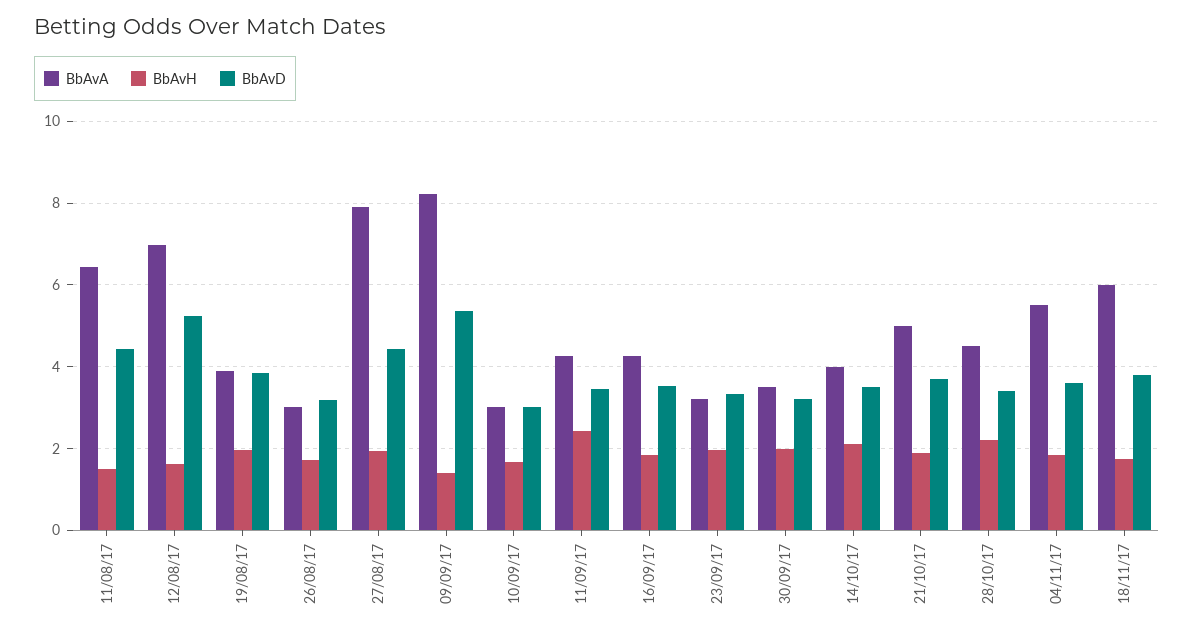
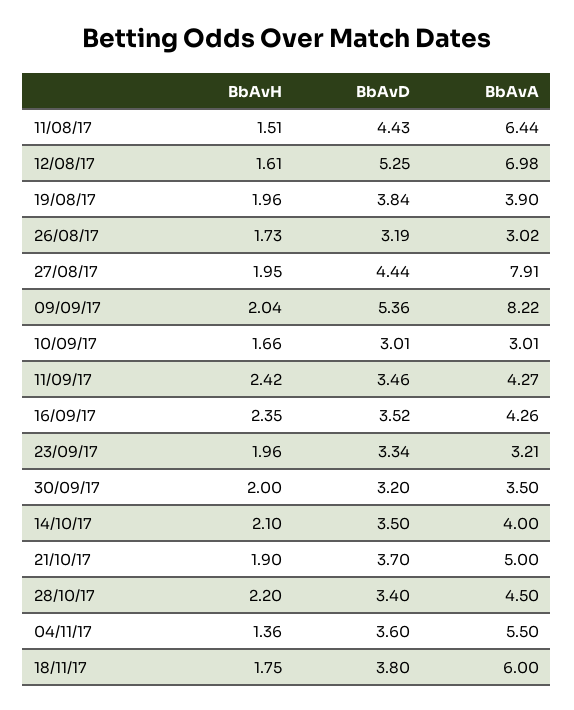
  {
    "BbAvA": {
      "11/08/17": 6.44,
      "12/08/17": 6.98,
      "19/08/17": 3.9,
      "26/08/17": 3.02,
      "27/08/17": 7.91,
      "09/09/17": 8.22,
      "10/09/17": 3.01,
      "11/09/17": 4.27,
      "16/09/17": 4.26,
      "23/09/17": 3.21,
      "30/09/17": 3.5,
      "14/10/17": 4,
      "21/10/17": 5,
      "28/10/17": 4.5,
      "04/11/17": 5.5,
      "18/11/17": 6
    },
    "BbAvH": {
      "11/08/17": 1.51,
      "12/08/17": 1.61,
      "19/08/17": 1.96,
      "26/08/17": 1.73,
      "27/08/17": 1.95,
-     "09/09/17": 1.4,
+     "09/09/17": 2.04,
      "10/09/17": 1.66,
      "11/09/17": 2.42,
-     "16/09/17": 1.8,
+     "16/09/17": 2.35,
      "23/09/17": 1.96,
      "30/09/17": 2,
      "14/10/17": 2.1,
      "21/10/17": 1.9,
      "28/10/17": 2.2,
-     "04/11/17": 1.8,
+     "04/11/17": 1.36,
      "18/11/17": 1.75
    },
    "BbAvD": {
      "11/08/17": 4.43,
      "12/08/17": 5.25,
      "19/08/17": 3.84,
      "26/08/17": 3.19,
      "27/08/17": 4.44,
      "09/09/17": 5.36,
      "10/09/17": 3.01,
      "11/09/17": 3.46,
      "16/09/17": 3.52,
      "23/09/17": 3.34,
      "30/09/17": 3.2,
      "14/10/17": 3.5,
      "21/10/17": 3.7,
      "28/10/17": 3.4,
      "04/11/17": 3.6,
      "18/11/17": 3.8
    }
  }

